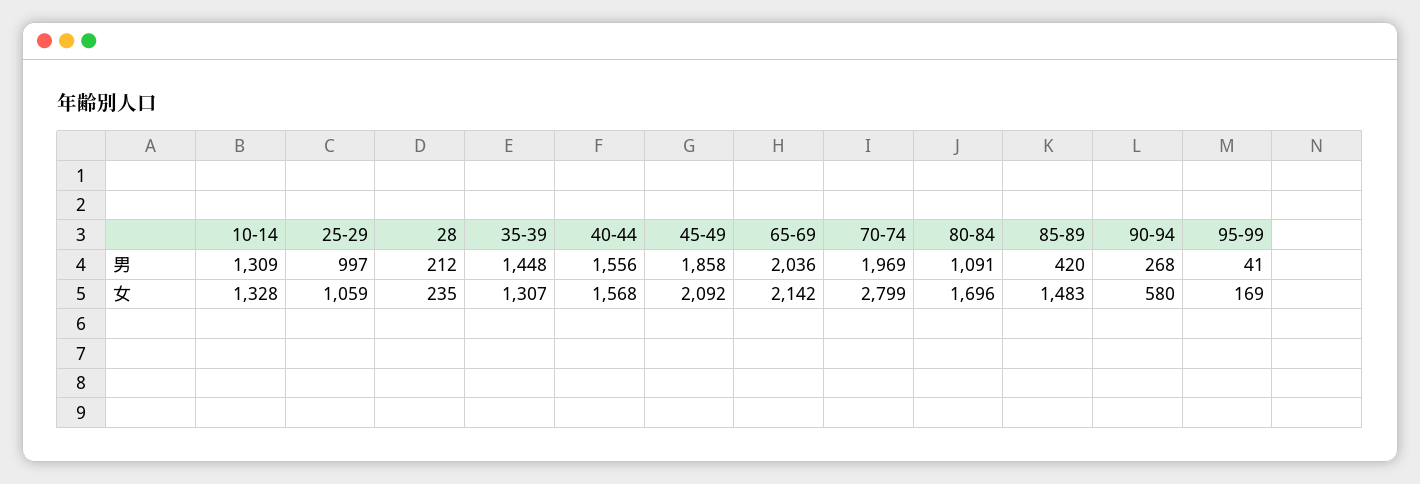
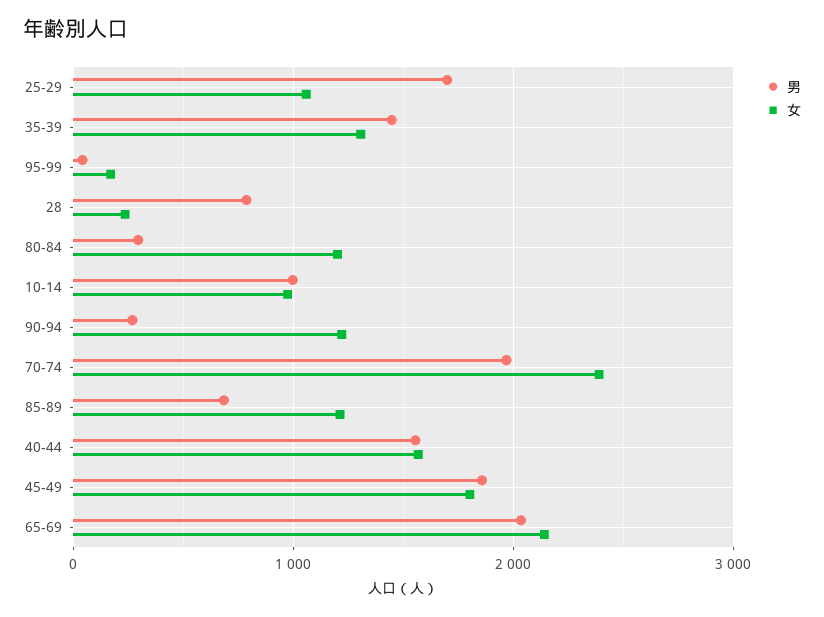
  {
    "男": {
-     "10-14": 1309,
+     "10-14": 1000,
-     "25-29": 997,
+     "25-29": 1700,
-     "28": 212,
+     "28": 800,
      "35-39": 1448,
      "40-44": 1556,
      "45-49": 1858,
      "65-69": 2036,
      "70-74": 1969,
-     "80-84": 1091,
+     "80-84": 300,
-     "85-89": 420,
+     "85-89": 700,
      "90-94": 268,
      "95-99": 41
    },
    "女": {
-     "10-14": 1328,
+     "10-14": 1000,
      "25-29": 1059,
      "28": 235,
      "35-39": 1307,
      "40-44": 1568,
-     "45-49": 2092,
+     "45-49": 1800,
      "65-69": 2142,
-     "70-74": 2799,
+     "70-74": 2400,
-     "80-84": 1696,
+     "80-84": 1200,
-     "85-89": 1483,
+     "85-89": 1200,
-     "90-94": 580,
+     "90-94": 1200,
      "95-99": 169
    }
  }

